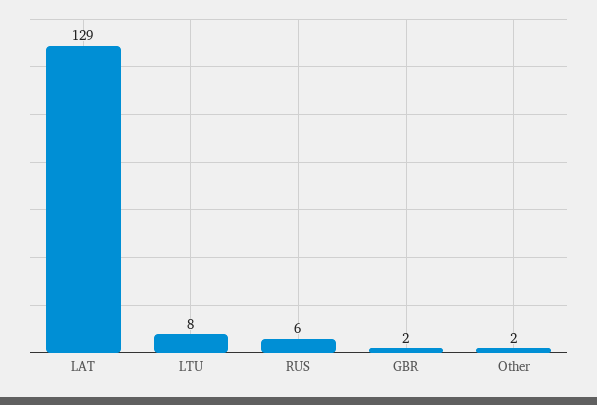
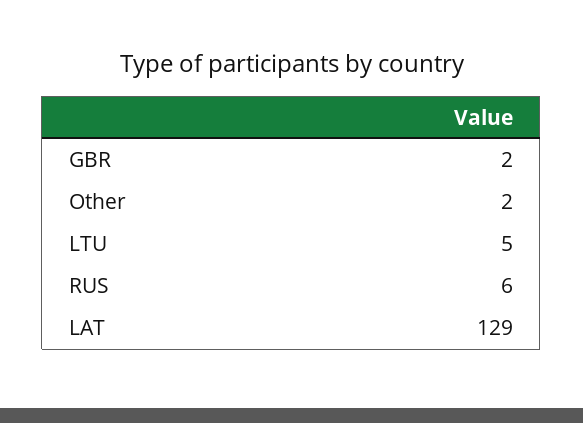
  {
    "LAT": 129,
-   "LTU": 8,
+   "LTU": 5,
    "RUS": 6,
    "GBR": 2,
    "Other": 2
  }

